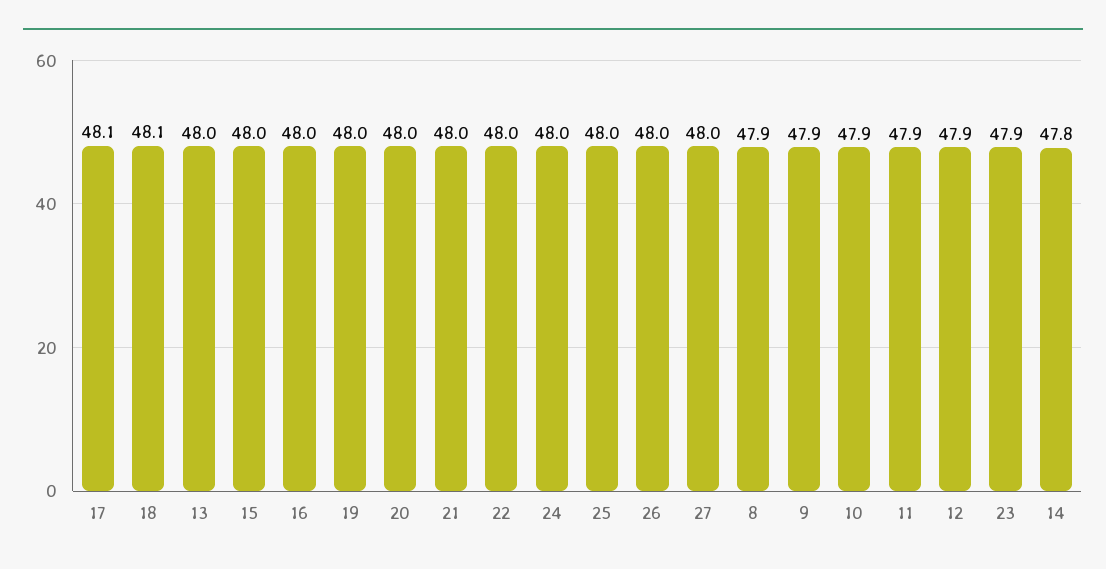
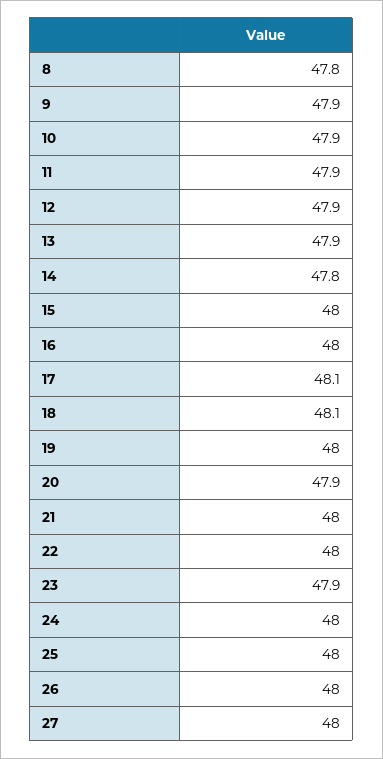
  {
    "17": 48.1,
    "18": 48.1,
-   "13": 48,
+   "13": 47.9,
    "15": 48,
    "16": 48,
    "19": 48,
-   "20": 48,
+   "20": 47.9,
    "21": 48,
    "22": 48,
    "24": 48,
    "25": 48,
    "26": 48,
    "27": 48,
-   "8": 47.9,
+   "8": 47.8,
    "9": 47.9,
    "10": 47.9,
    "11": 47.9,
    "12": 47.9,
    "23": 47.9,
    "14": 47.8
  }

